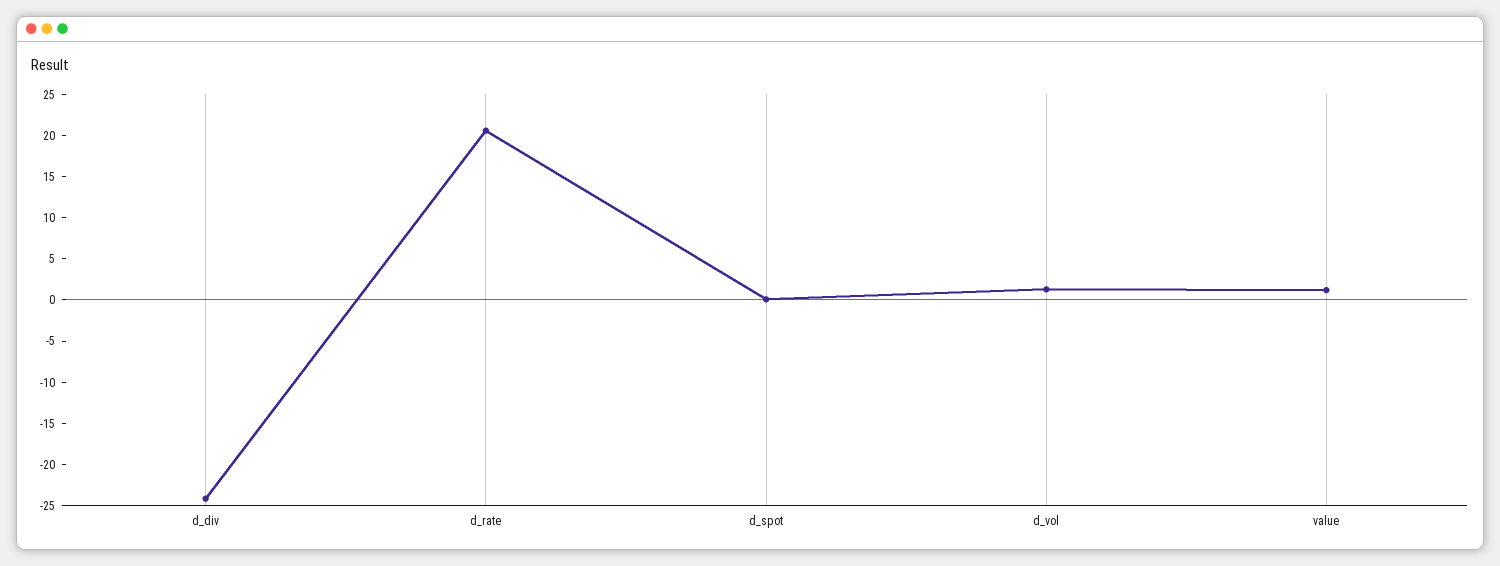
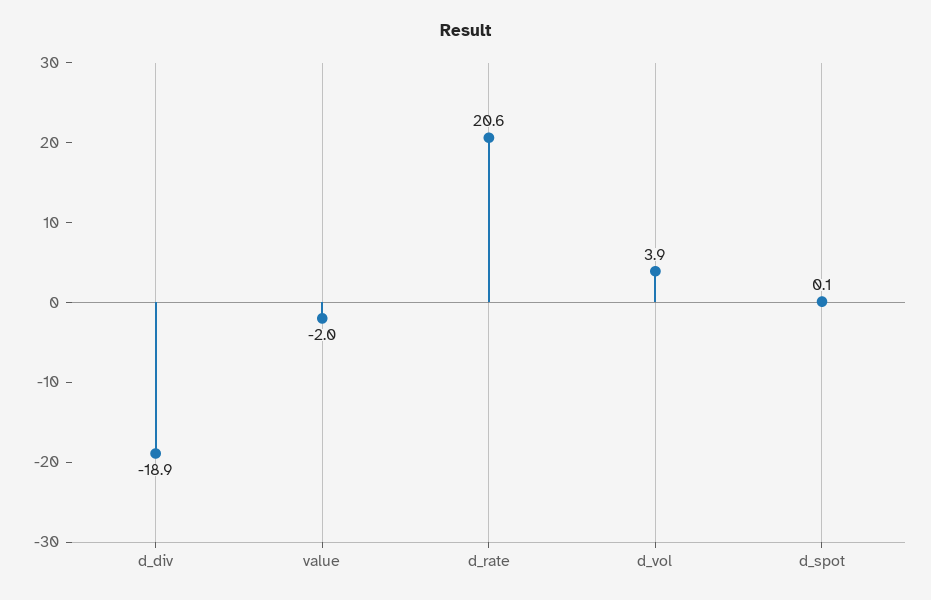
  {
-   "d_div": -24,
+   "d_div": -18.9,
    "d_rate": 20.6,
    "d_spot": 0.1,
-   "d_vol": 1,
+   "d_vol": 3.9,
-   "value": 1
+   "value": -2
  }

